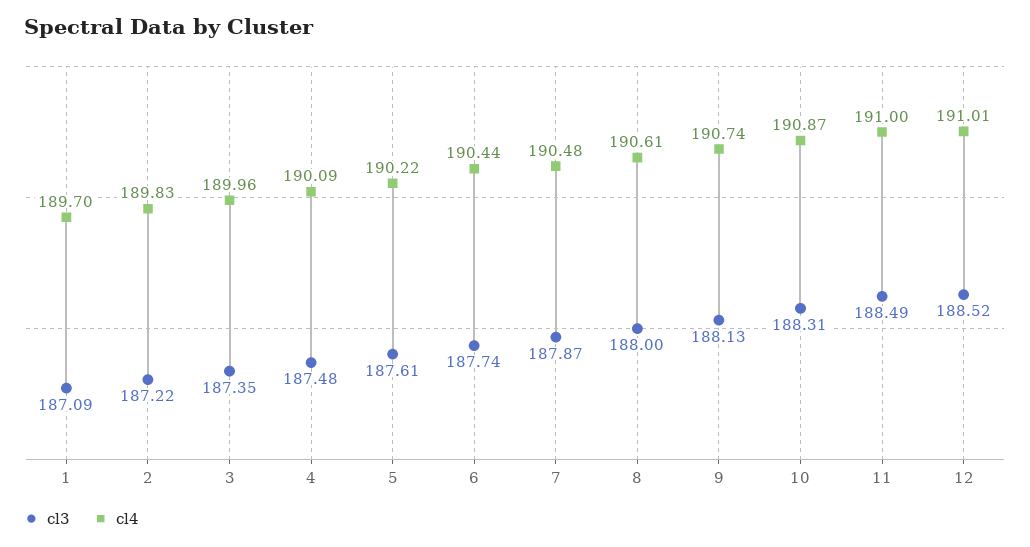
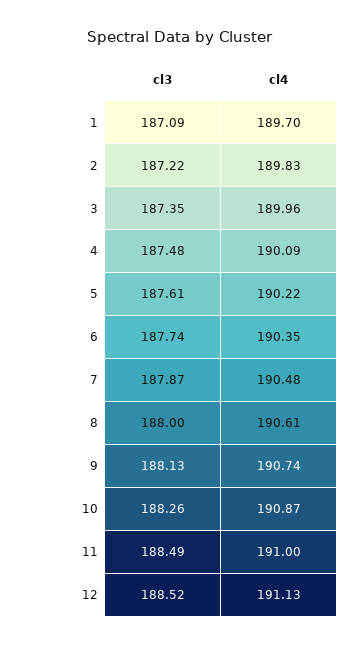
  {
    "cl3": {
      "1": 187.09,
      "2": 187.22,
      "3": 187.35,
      "4": 187.48,
      "5": 187.61,
      "6": 187.74,
      "7": 187.87,
      "8": 188,
      "9": 188.13,
-     "10": 188.31,
+     "10": 188.26,
      "11": 188.49,
      "12": 188.52
    },
    "cl4": {
      "1": 189.7,
      "2": 189.83,
      "3": 189.96,
      "4": 190.09,
      "5": 190.22,
-     "6": 190.44,
+     "6": 190.35,
      "7": 190.48,
      "8": 190.61,
      "9": 190.74,
      "10": 190.87,
      "11": 191,
-     "12": 191.01
+     "12": 191.13
    }
  }

